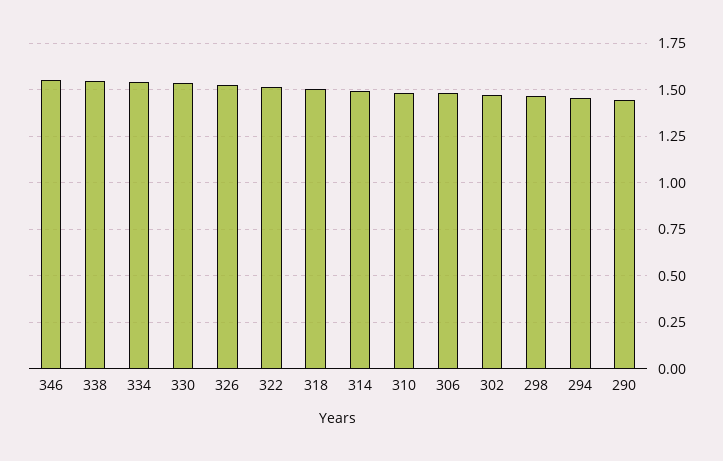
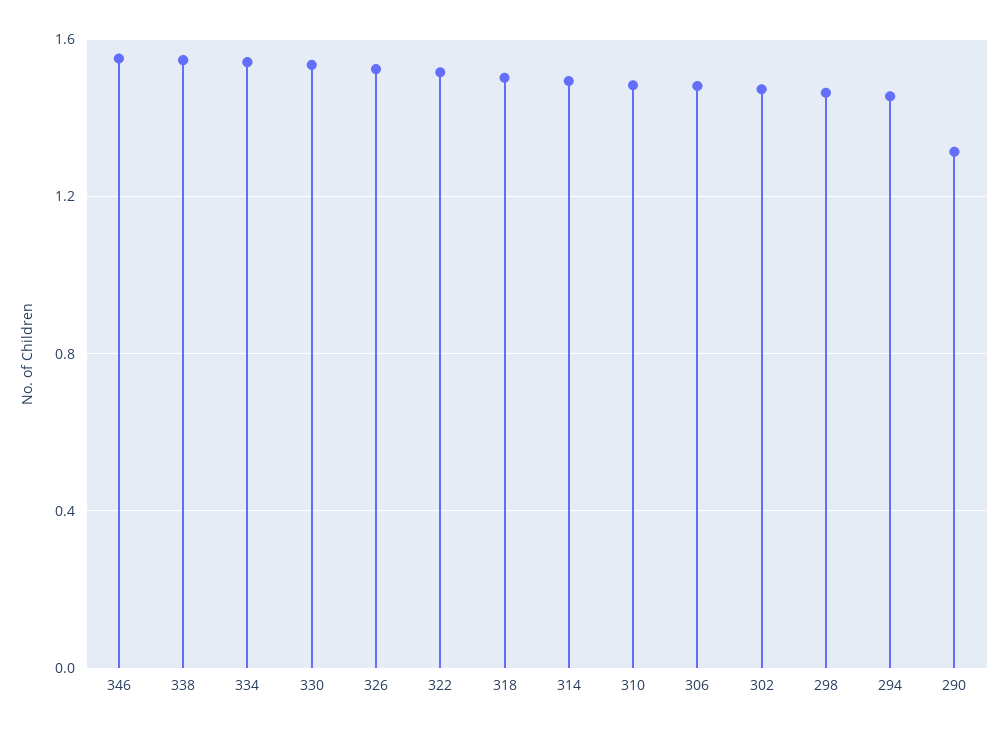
  {
    "346": 1.55,
    "338": 1.55,
    "334": 1.55,
    "330": 1.55,
    "326": 1.5,
    "322": 1.5,
    "318": 1.5,
    "314": 1.5,
    "310": 1.5,
    "306": 1.5,
    "302": 1.45,
    "298": 1.45,
    "294": 1.45,
-   "290": 1.45
+   "290": 1.3
  }

